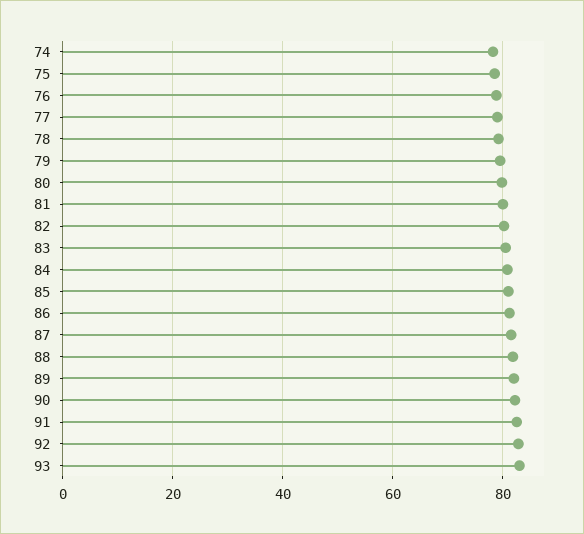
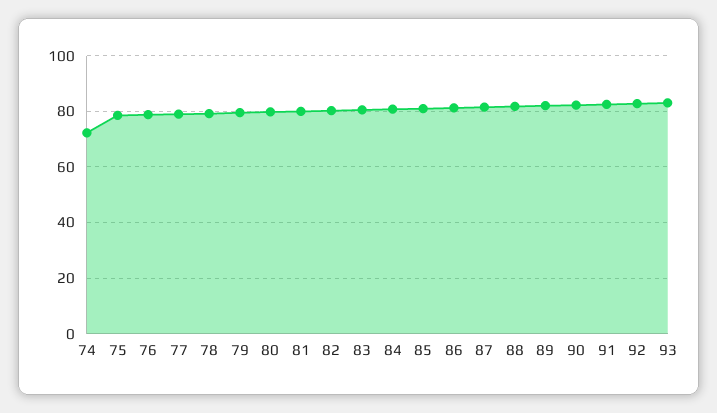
  {
-   "74": 78,
+   "74": 72.5,
    "75": 78,
    "76": 78,
    "77": 80,
    "78": 80,
    "79": 80,
    "80": 80,
    "81": 80,
    "82": 80,
    "83": 80,
    "84": 80,
    "85": 82,
    "86": 82,
    "87": 82,
    "88": 82,
    "89": 82,
    "90": 82,
    "91": 82,
    "92": 82,
    "93": 84
  }

